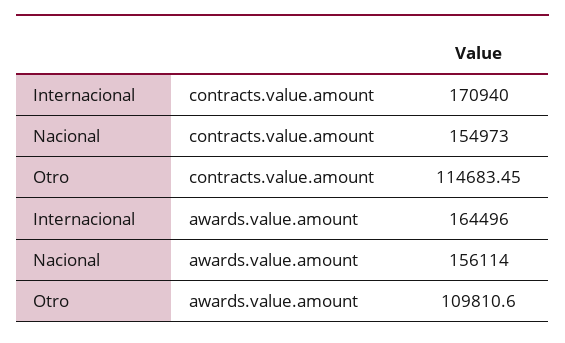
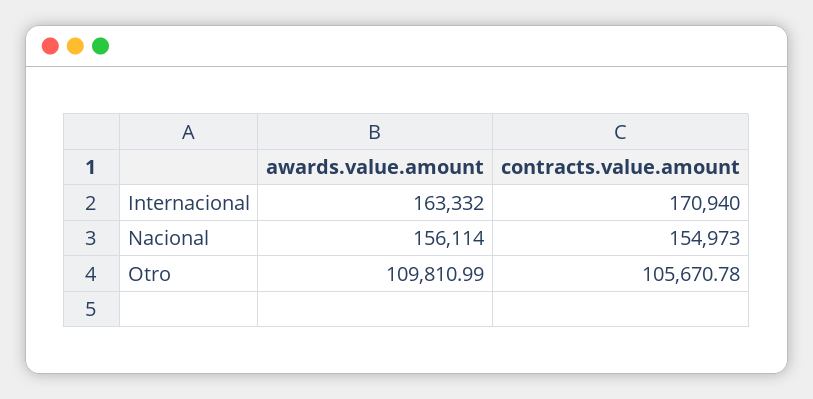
  {
    "Internacional": {
      "contracts.value.amount": 170940,
-     "awards.value.amount": 164496
+     "awards.value.amount": 163332
    },
    "Nacional": {
      "contracts.value.amount": 154973,
      "awards.value.amount": 156114
    },
    "Otro": {
-     "contracts.value.amount": 114683.45,
+     "contracts.value.amount": 105670.78,
-     "awards.value.amount": 109810.6
+     "awards.value.amount": 109810.99
    }
  }

